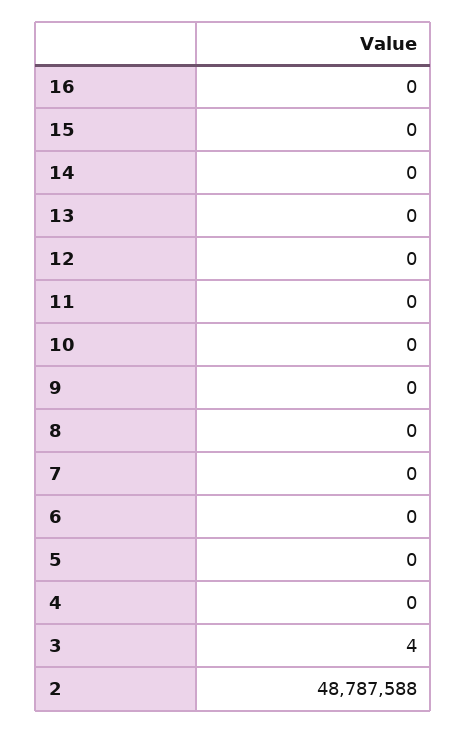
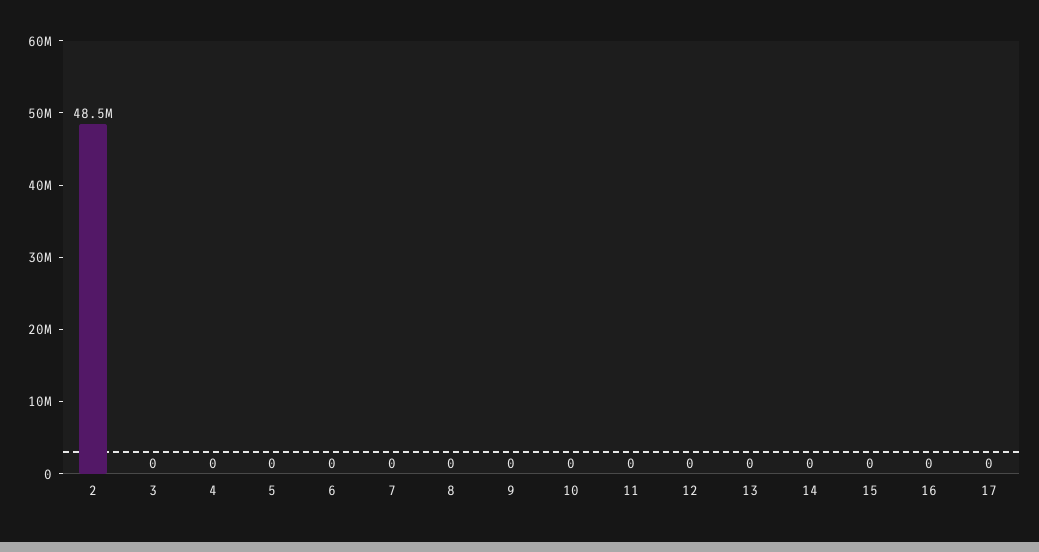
  {
    "16": 0,
    "15": 0,
    "14": 0,
    "13": 0,
    "12": 0,
    "11": 0,
    "10": 0,
    "9": 0,
    "8": 0,
    "7": 0,
    "6": 0,
    "5": 0,
    "4": 0,
-   "3": 4,
+   "3": 0,
-   "2": 48787588
+   "2": 48500000,
+   "17": 0
  }

